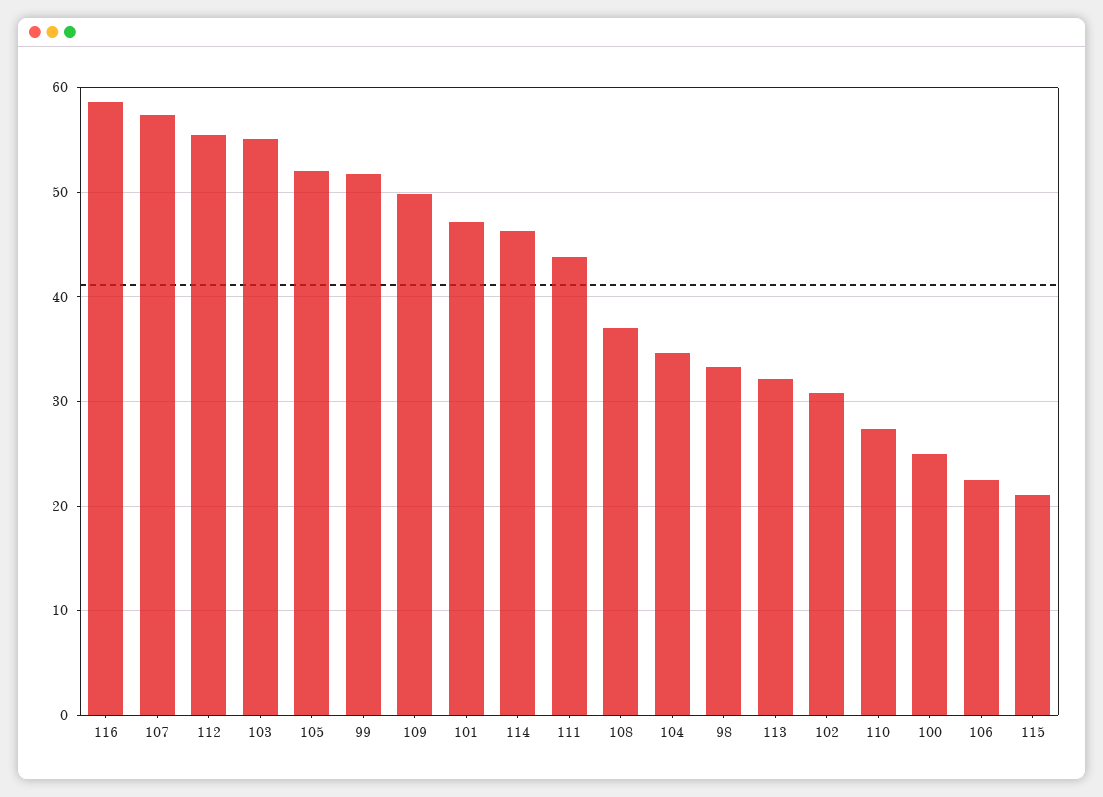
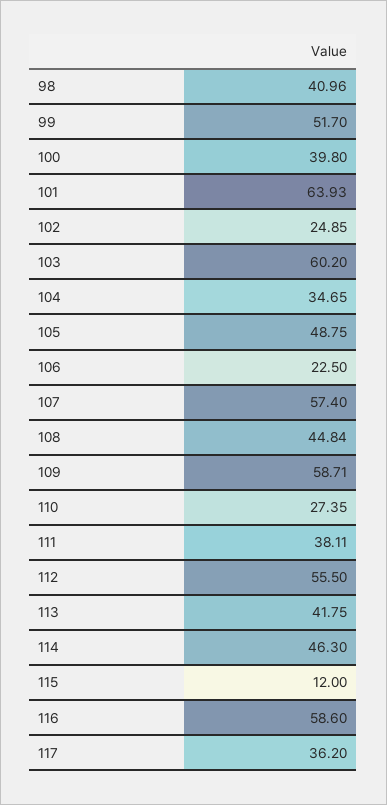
  {
    "116": 58.6,
    "107": 57.4,
    "112": 55.5,
-   "103": 55,
+   "103": 60.2,
-   "105": 52,
+   "105": 48.75,
    "99": 51.7,
-   "109": 50,
+   "109": 58.71,
-   "101": 47,
+   "101": 63.93,
    "114": 46.3,
-   "111": 44,
+   "111": 38.11,
-   "108": 37,
+   "108": 44.84,
    "104": 34.65,
-   "98": 33,
+   "98": 40.96,
-   "113": 32,
+   "113": 41.75,
-   "102": 31,
+   "102": 24.85,
    "110": 27.35,
-   "100": 25,
+   "100": 39.8,
    "106": 22.5,
-   "115": 21
+   "115": 12,
+   "117": 36.2
  }

